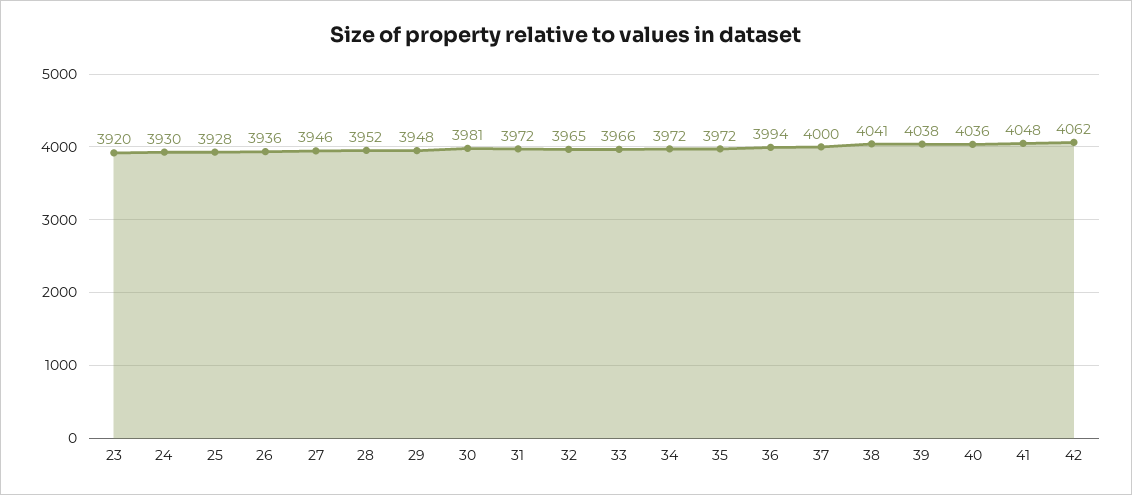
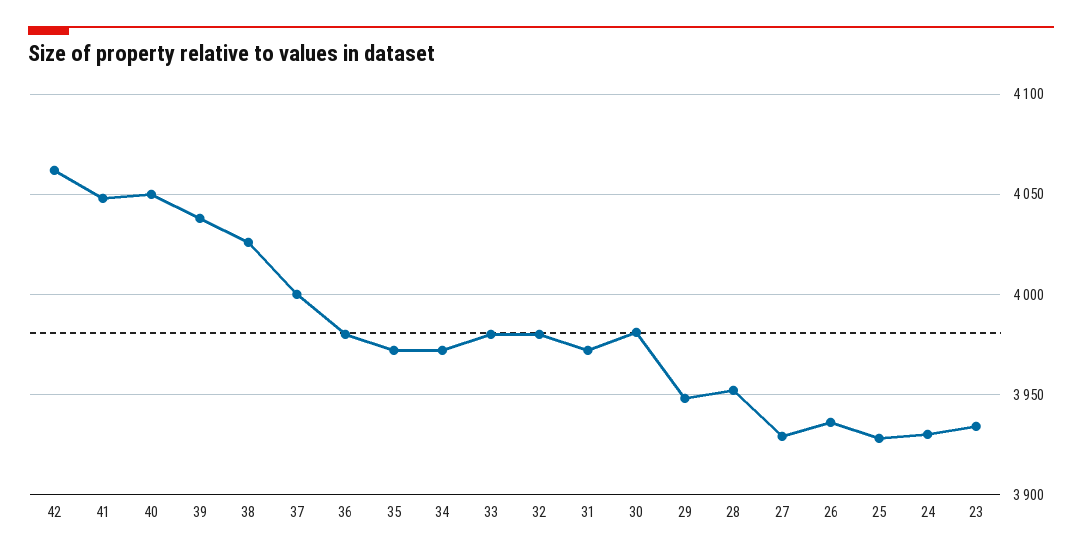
  {
-   "23": 3920,
+   "23": 3935,
    "24": 3930,
    "25": 3928,
    "26": 3936,
-   "27": 3946,
+   "27": 3930,
    "28": 3952,
    "29": 3948,
    "30": 3981,
    "31": 3972,
-   "32": 3965,
+   "32": 3980,
-   "33": 3966,
+   "33": 3980,
    "34": 3972,
    "35": 3972,
-   "36": 3994,
+   "36": 3980,
    "37": 4000,
-   "38": 4041,
+   "38": 4025,
    "39": 4038,
-   "40": 4036,
+   "40": 4050,
    "41": 4048,
    "42": 4062
  }

